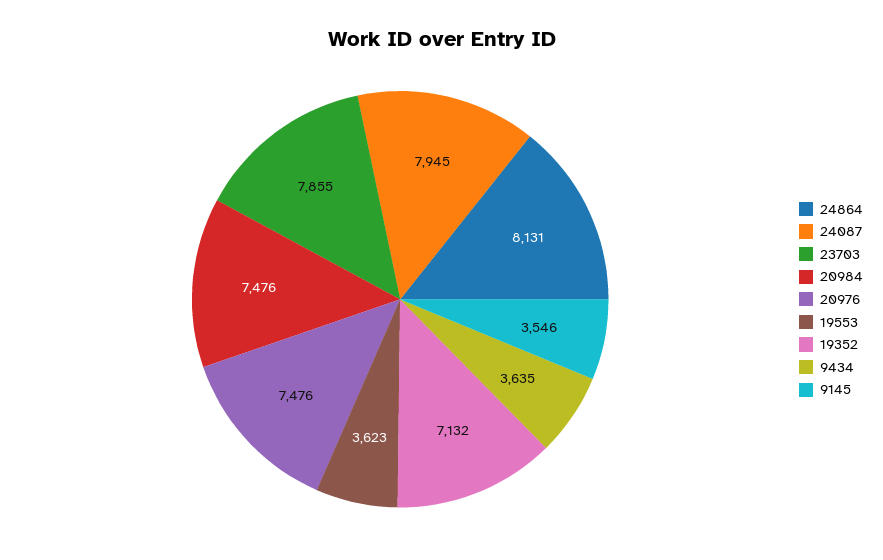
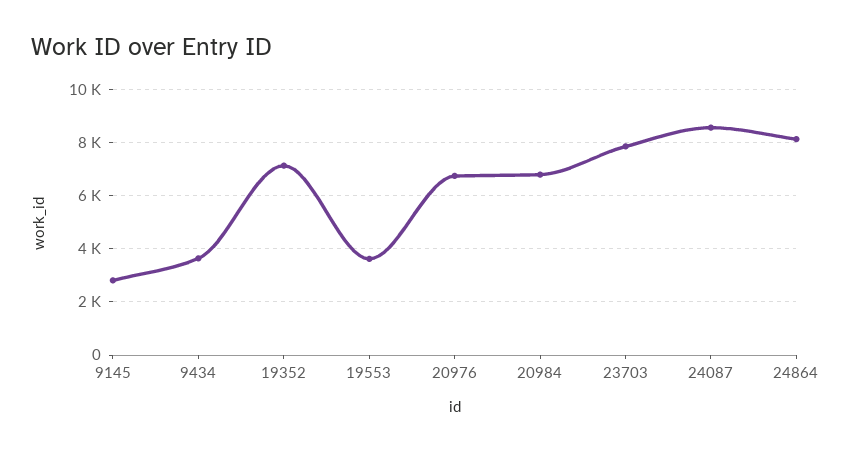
  {
    "24864": 8131,
-   "24087": 7945,
+   "24087": 8500,
    "23703": 7855,
-   "20984": 7476,
+   "20984": 6750,
-   "20976": 7476,
+   "20976": 6750,
    "19553": 3623,
    "19352": 7132,
    "9434": 3635,
-   "9145": 3546
+   "9145": 2750
  }

